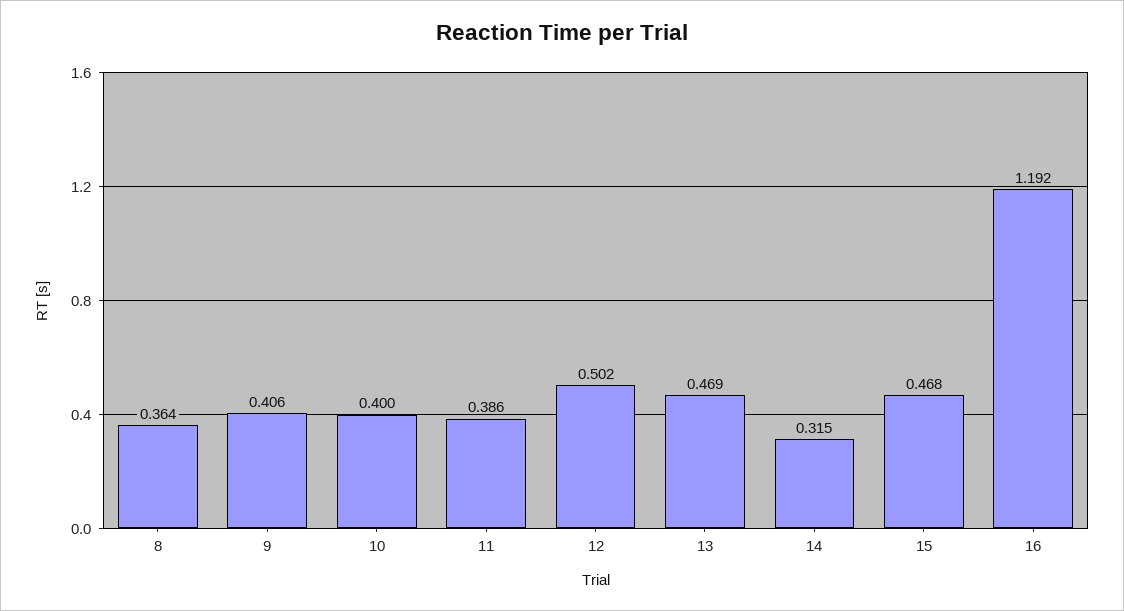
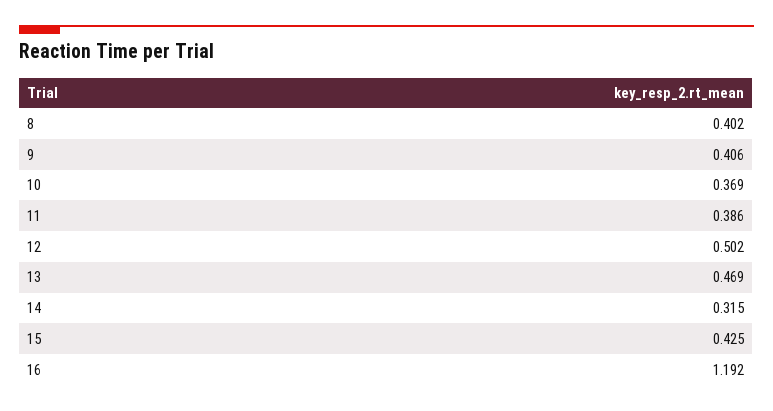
  {
-   "8": 0.364,
+   "8": 0.402,
    "9": 0.406,
-   "10": 0.4,
+   "10": 0.369,
    "11": 0.386,
    "12": 0.502,
    "13": 0.469,
    "14": 0.315,
-   "15": 0.468,
+   "15": 0.425,
    "16": 1.192
  }

